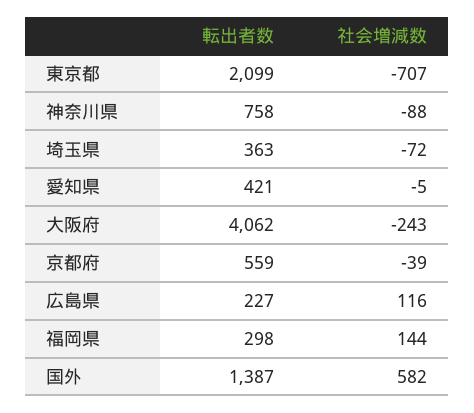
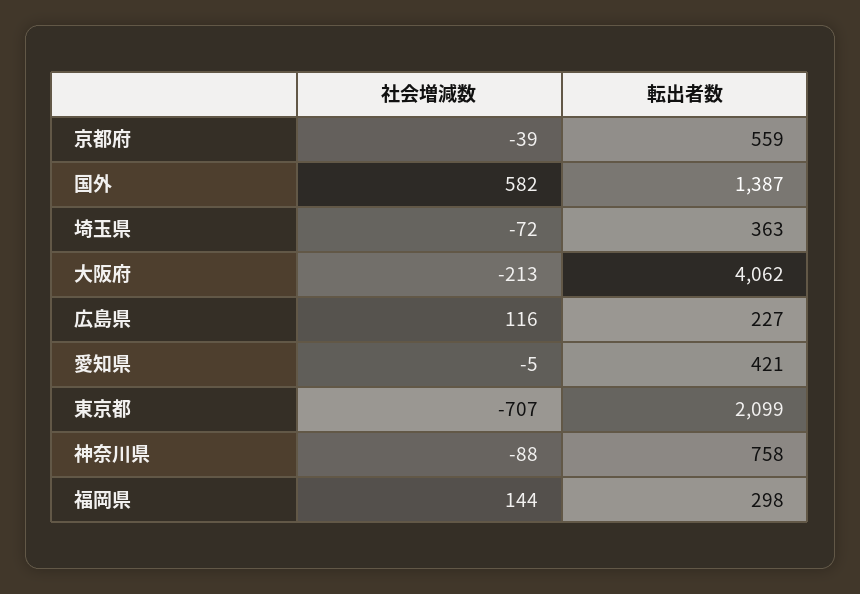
  {
    "転出者数": {
      "東京都": 2099,
      "神奈川県": 758,
      "埼玉県": 363,
      "愛知県": 421,
      "大阪府": 4062,
      "京都府": 559,
      "広島県": 227,
      "福岡県": 298,
      "国外": 1387
    },
    "社会増減数": {
      "東京都": -707,
      "神奈川県": -88,
      "埼玉県": -72,
      "愛知県": -5,
-     "大阪府": -243,
+     "大阪府": -213,
      "京都府": -39,
      "広島県": 116,
      "福岡県": 144,
      "国外": 582
    }
  }

